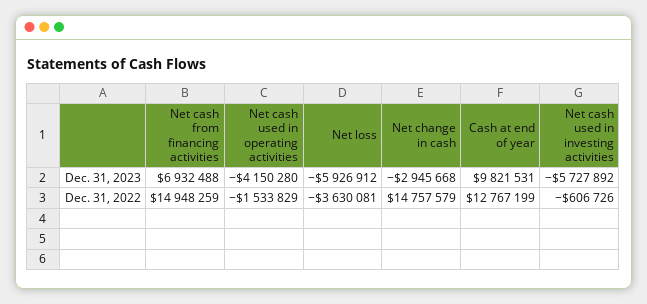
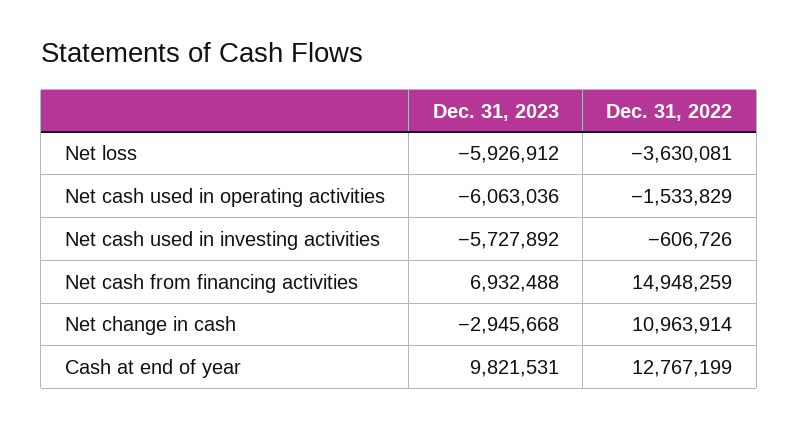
  {
    "Net cash from financing activities": {
      "Dec. 31, 2023": 6932488,
      "Dec. 31, 2022": 14948259
    },
    "Net cash used in operating activities": {
-     "Dec. 31, 2023": -4150280,
+     "Dec. 31, 2023": -6063036,
      "Dec. 31, 2022": -1533829
    },
    "Net loss": {
      "Dec. 31, 2023": -5926912,
      "Dec. 31, 2022": -3630081
    },
    "Net change in cash": {
      "Dec. 31, 2023": -2945668,
-     "Dec. 31, 2022": 14757579
+     "Dec. 31, 2022": 10963914
    },
    "Cash at end of year": {
      "Dec. 31, 2023": 9821531,
      "Dec. 31, 2022": 12767199
    },
    "Net cash used in investing activities": {
      "Dec. 31, 2023": -5727892,
      "Dec. 31, 2022": -606726
    }
  }

